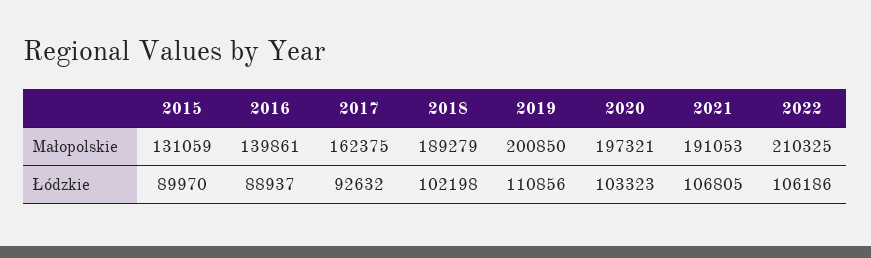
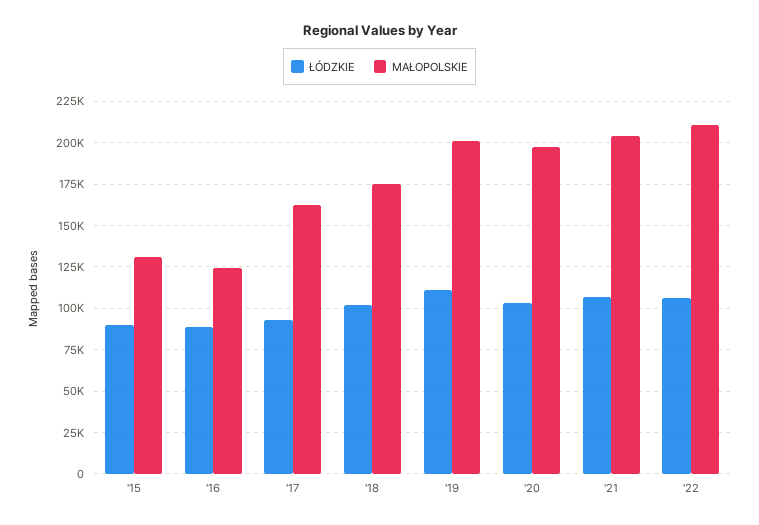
  {
    "Małopolskie": {
      "2015": 131059,
-     "2016": 139861,
+     "2016": 125000,
      "2017": 162375,
-     "2018": 189279,
+     "2018": 175000,
      "2019": 200850,
      "2020": 197321,
-     "2021": 191053,
+     "2021": 205000,
      "2022": 210325
    },
    "Łódzkie": {
      "2015": 89970,
      "2016": 88937,
      "2017": 92632,
      "2018": 102198,
      "2019": 110856,
      "2020": 103323,
      "2021": 106805,
      "2022": 106186
    }
  }

